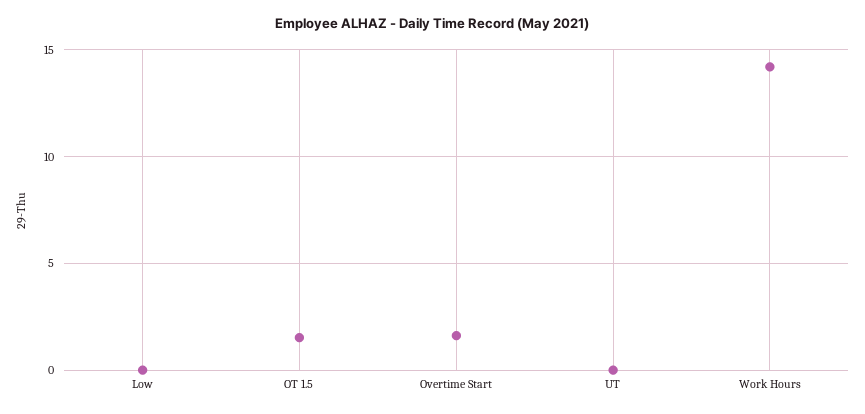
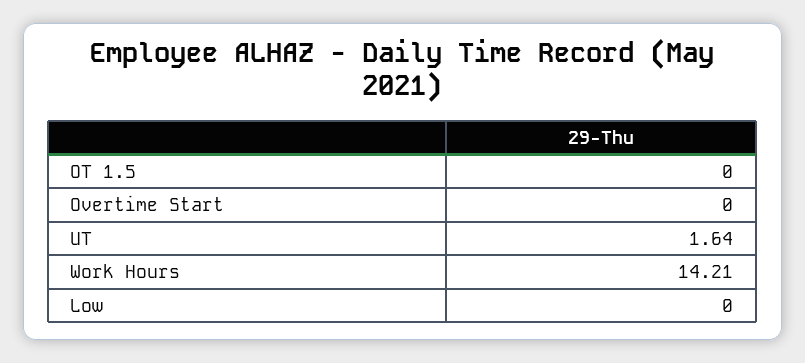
  {
    "Low": 0,
-   "OT 1.5": 1.5,
+   "OT 1.5": 0,
-   "Overtime Start": 1.5,
+   "Overtime Start": 0,
-   "UT": 0,
+   "UT": 1.64,
    "Work Hours": 14.21
  }

